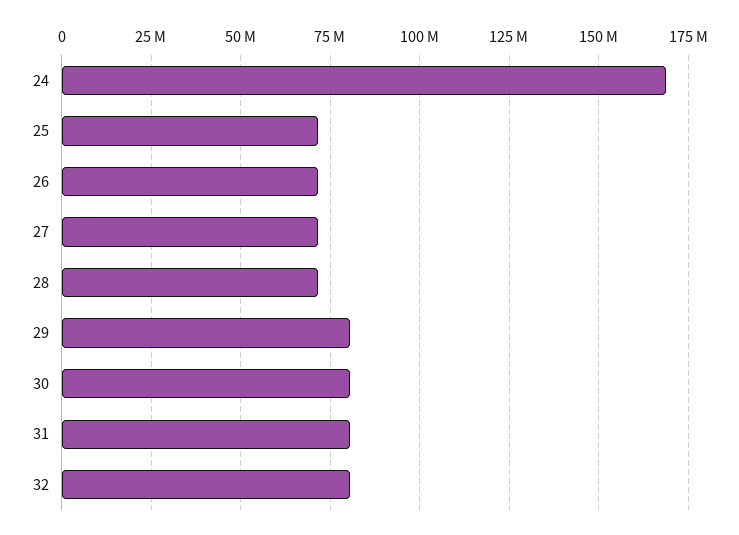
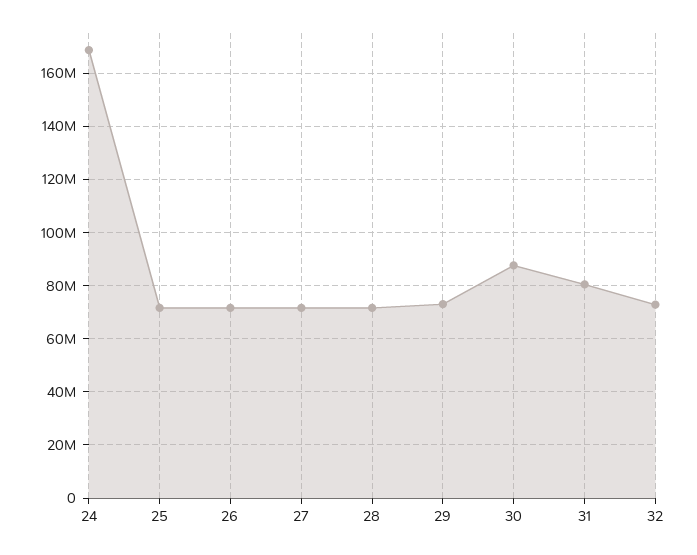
  {
    "24": 167500000,
    "25": 72500000,
    "26": 72500000,
    "27": 72500000,
    "28": 72500000,
-   "29": 80000000,
+   "29": 72500000,
-   "30": 80000000,
+   "30": 87500000,
    "31": 80000000,
-   "32": 80000000
+   "32": 72500000
  }

